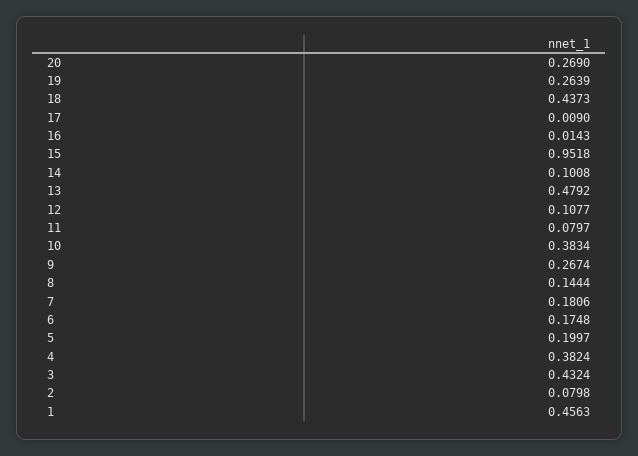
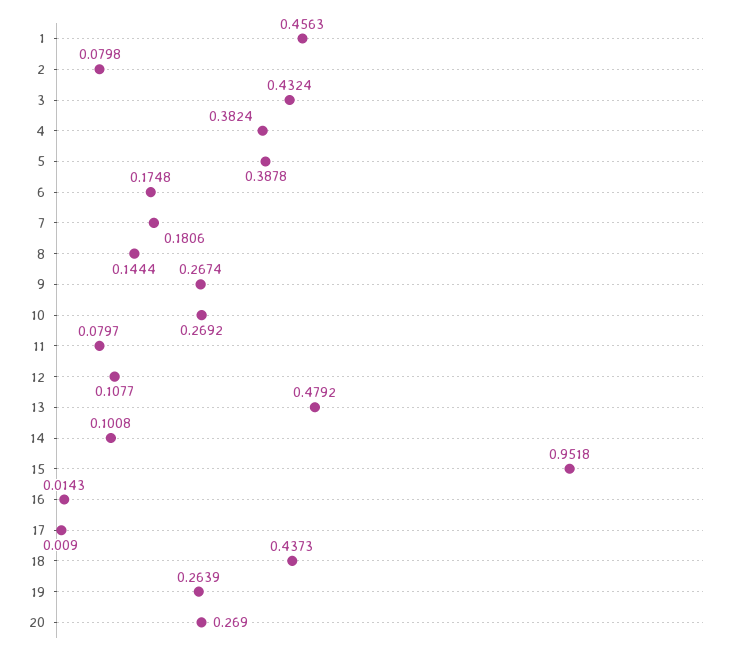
  {
    "20": 0.269,
    "19": 0.2639,
    "18": 0.4373,
    "17": 0.009,
    "16": 0.0143,
    "15": 0.9518,
    "14": 0.1008,
    "13": 0.4792,
    "12": 0.1077,
    "11": 0.0797,
-   "10": 0.3834,
+   "10": 0.2692,
    "9": 0.2674,
    "8": 0.1444,
    "7": 0.1806,
    "6": 0.1748,
-   "5": 0.1997,
+   "5": 0.3878,
    "4": 0.3824,
    "3": 0.4324,
    "2": 0.0798,
    "1": 0.4563
  }

